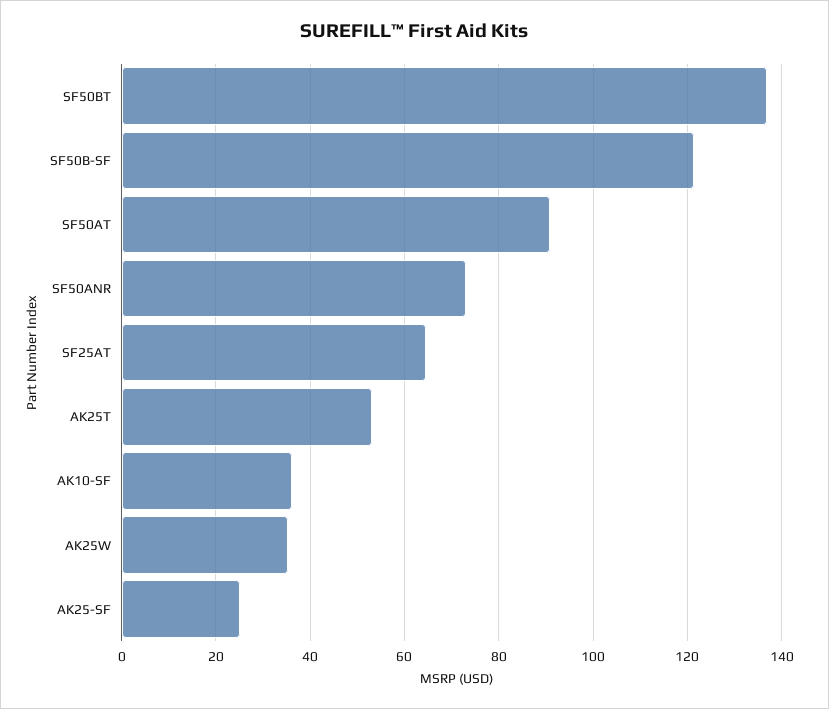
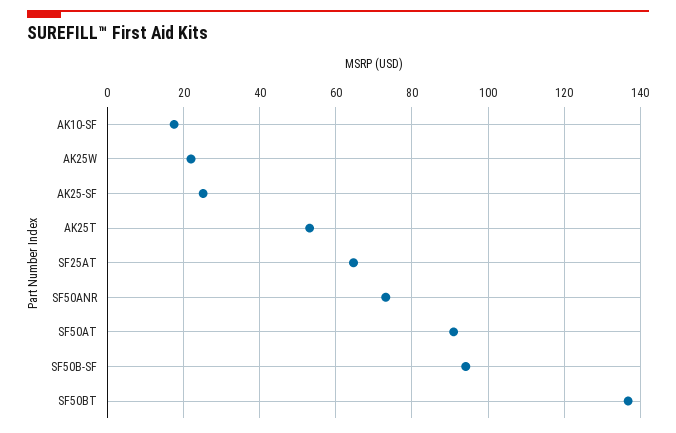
  {
    "SF50BT": 136,
-   "SF50B-SF": 122,
+   "SF50B-SF": 94,
    "SF50AT": 90,
    "SF50ANR": 74,
    "SF25AT": 64,
    "AK25T": 54,
-   "AK10-SF": 36,
+   "AK10-SF": 18,
-   "AK25W": 36,
+   "AK25W": 22,
    "AK25-SF": 26
  }

